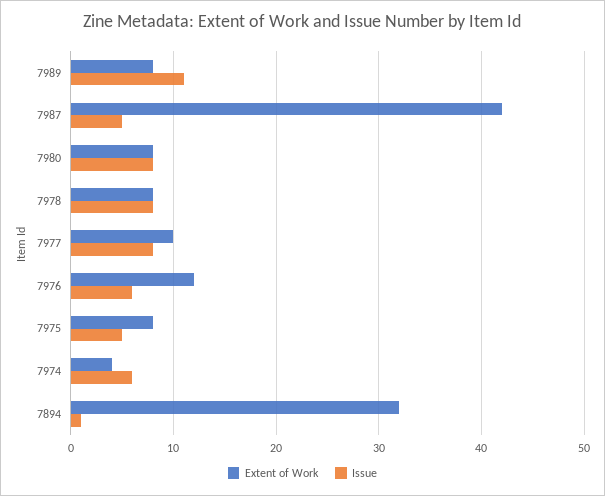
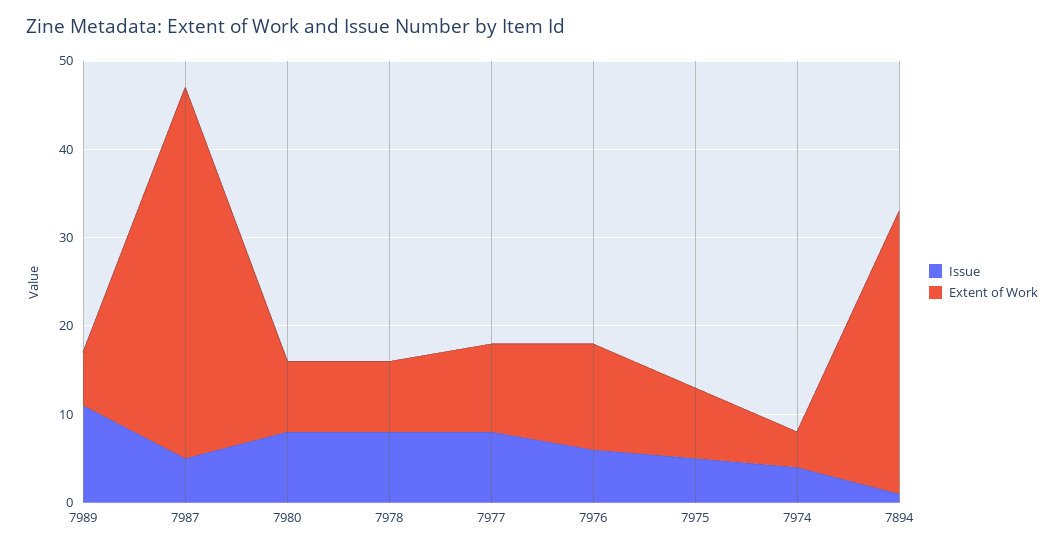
  {
    "Extent of Work": {
-     "7989": 8,
+     "7989": 6,
      "7987": 42,
      "7980": 8,
      "7978": 8,
      "7977": 10,
      "7976": 12,
      "7975": 8,
      "7974": 4,
      "7894": 32
    },
    "Issue": {
      "7989": 11,
      "7987": 5,
      "7980": 8,
      "7978": 8,
      "7977": 8,
      "7976": 6,
      "7975": 5,
-     "7974": 6,
+     "7974": 4,
      "7894": 1
    }
  }

